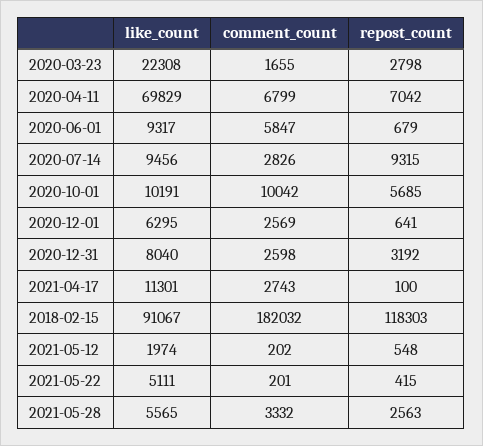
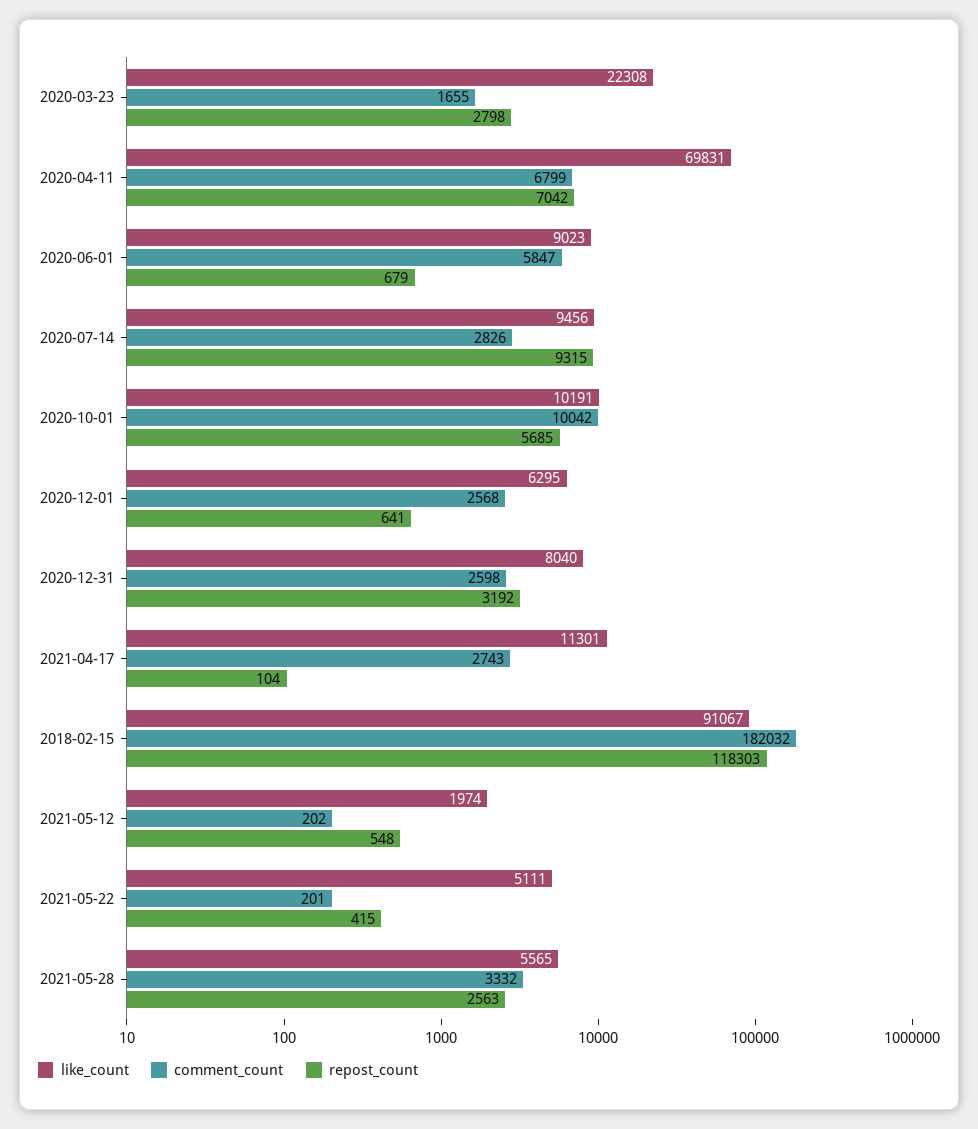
  {
    "like_count": {
      "2020-03-23": 22308,
-     "2020-04-11": 69829,
+     "2020-04-11": 69831,
-     "2020-06-01": 9317,
+     "2020-06-01": 9023,
      "2020-07-14": 9456,
      "2020-10-01": 10191,
      "2020-12-01": 6295,
      "2020-12-31": 8040,
      "2021-04-17": 11301,
      "2018-02-15": 91067,
      "2021-05-12": 1974,
      "2021-05-22": 5111,
      "2021-05-28": 5565
    },
    "comment_count": {
      "2020-03-23": 1655,
      "2020-04-11": 6799,
      "2020-06-01": 5847,
      "2020-07-14": 2826,
      "2020-10-01": 10042,
-     "2020-12-01": 2569,
+     "2020-12-01": 2568,
      "2020-12-31": 2598,
      "2021-04-17": 2743,
      "2018-02-15": 182032,
      "2021-05-12": 202,
      "2021-05-22": 201,
      "2021-05-28": 3332
    },
    "repost_count": {
      "2020-03-23": 2798,
      "2020-04-11": 7042,
      "2020-06-01": 679,
      "2020-07-14": 9315,
      "2020-10-01": 5685,
      "2020-12-01": 641,
      "2020-12-31": 3192,
-     "2021-04-17": 100,
+     "2021-04-17": 104,
      "2018-02-15": 118303,
      "2021-05-12": 548,
      "2021-05-22": 415,
      "2021-05-28": 2563
    }
  }

